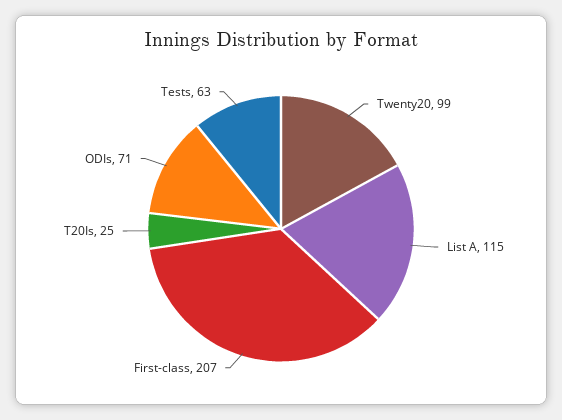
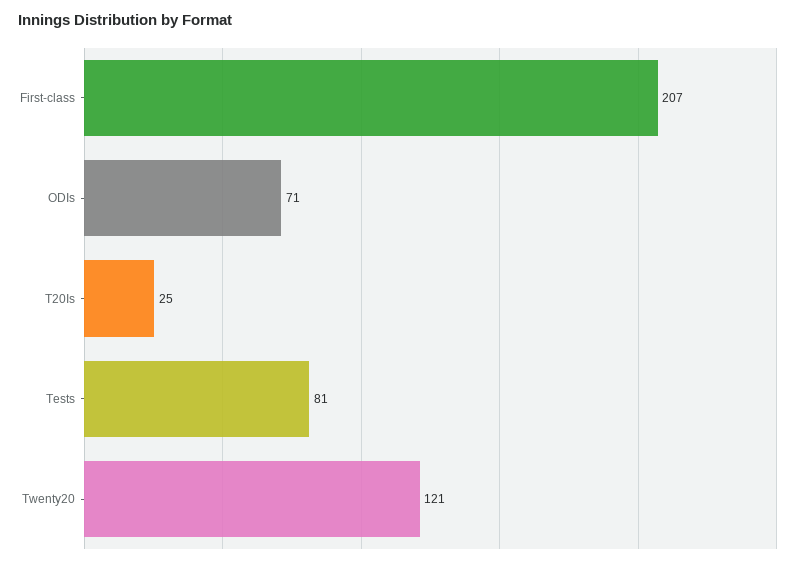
  {
-   "Twenty20": 99,
+   "Twenty20": 121,
-   "List A": 115,
    "First-class": 207,
    "T20Is": 25,
    "ODIs": 71,
-   "Tests": 63
+   "Tests": 81
  }

